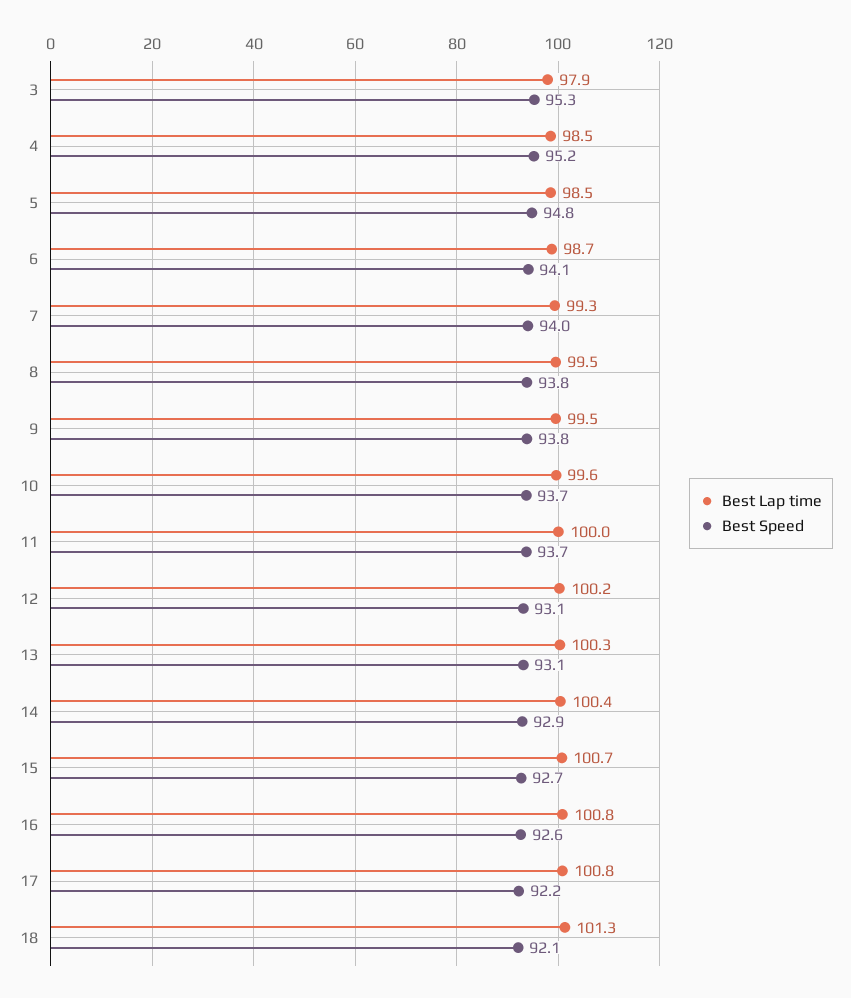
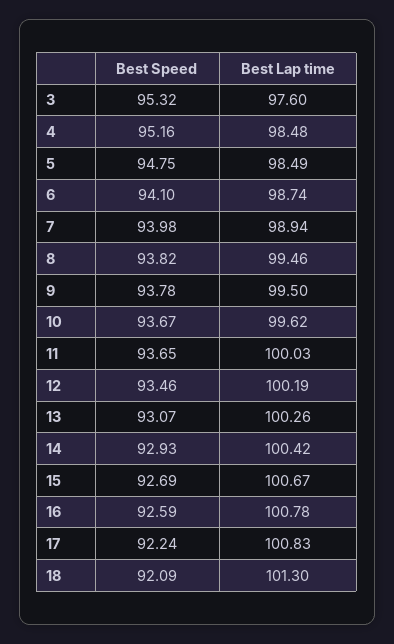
  {
    "Best Lap time": {
-     "3": 97.9,
+     "3": 97.6,
      "4": 98.48,
      "5": 98.49,
      "6": 98.74,
-     "7": 99.3,
+     "7": 98.94,
      "8": 99.46,
      "9": 99.5,
      "10": 99.62,
      "11": 100.03,
      "12": 100.19,
      "13": 100.26,
      "14": 100.42,
      "15": 100.67,
      "16": 100.78,
      "17": 100.83,
      "18": 101.3
    },
    "Best Speed": {
      "3": 95.32,
      "4": 95.16,
      "5": 94.75,
      "6": 94.1,
      "7": 93.98,
      "8": 93.82,
      "9": 93.78,
      "10": 93.67,
      "11": 93.65,
-     "12": 93.1,
+     "12": 93.46,
      "13": 93.07,
      "14": 92.93,
      "15": 92.69,
      "16": 92.59,
      "17": 92.24,
      "18": 92.09
    }
  }

